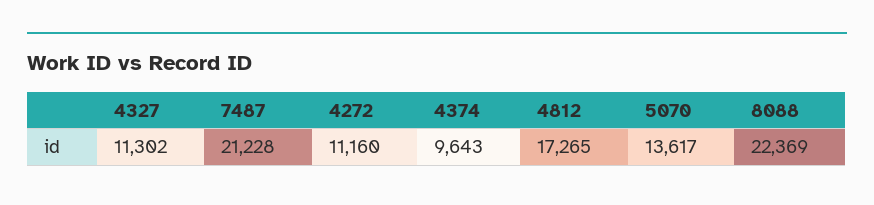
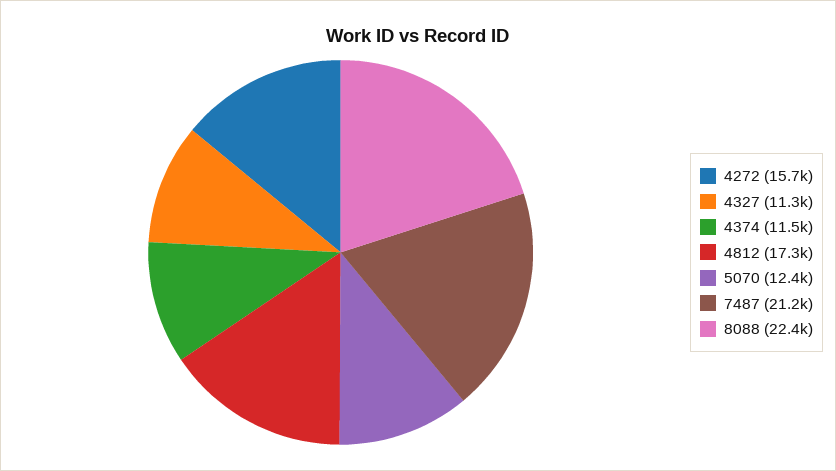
  {
    "4327": 11302,
    "7487": 21228,
-   "4272": 11160,
+   "4272": 15700,
-   "4374": 9643,
+   "4374": 11500,
    "4812": 17265,
-   "5070": 13617,
+   "5070": 12400,
    "8088": 22369
  }

